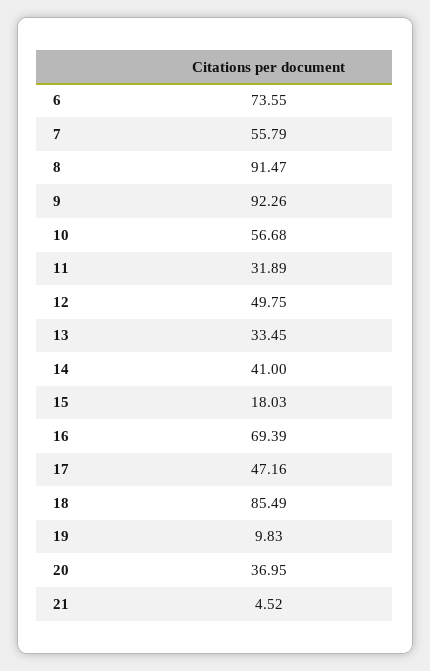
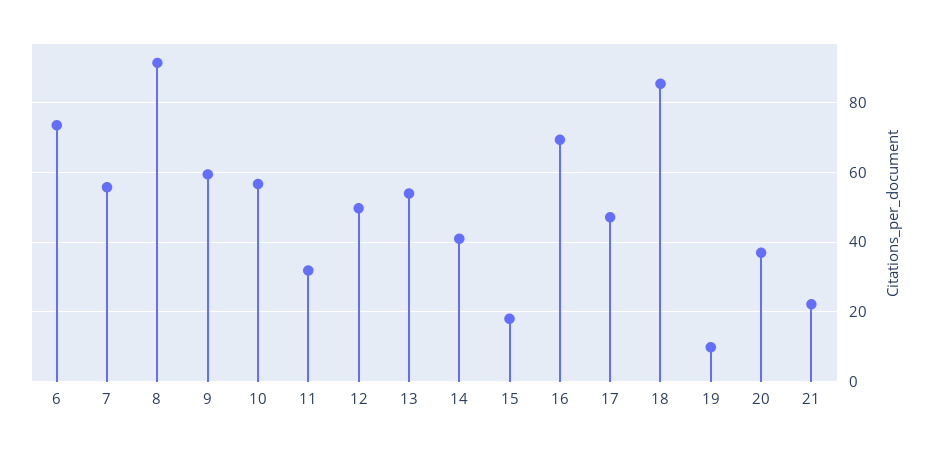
  {
    "6": 73.55,
    "7": 55.79,
    "8": 91.47,
-   "9": 92.26,
+   "9": 60,
    "10": 56.68,
    "11": 31.89,
    "12": 49.75,
-   "13": 33.45,
+   "13": 54,
    "14": 41,
    "15": 18.03,
    "16": 69.39,
    "17": 47.16,
    "18": 85.49,
    "19": 9.83,
    "20": 36.95,
-   "21": 4.52
+   "21": 22
  }

